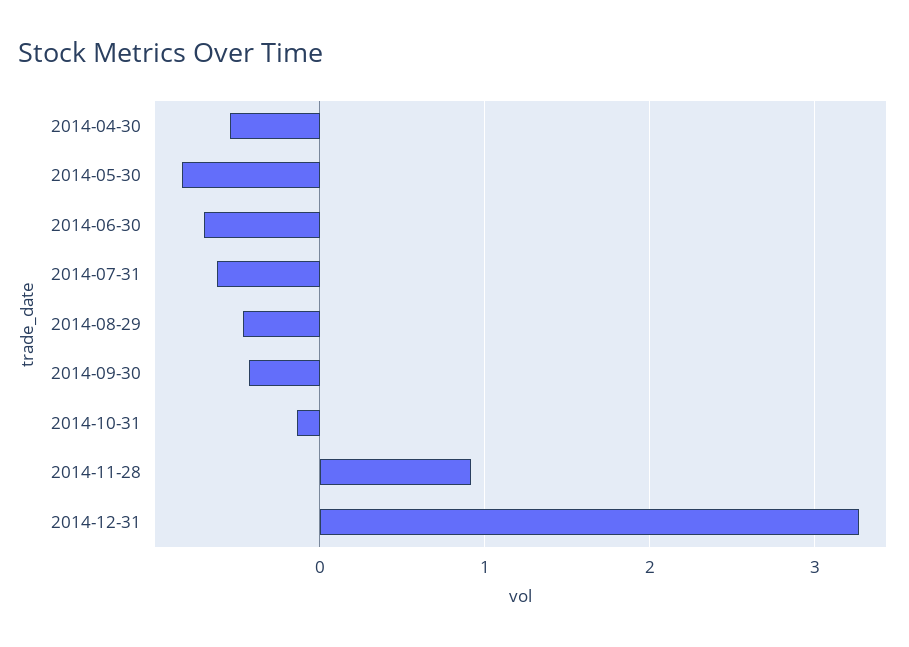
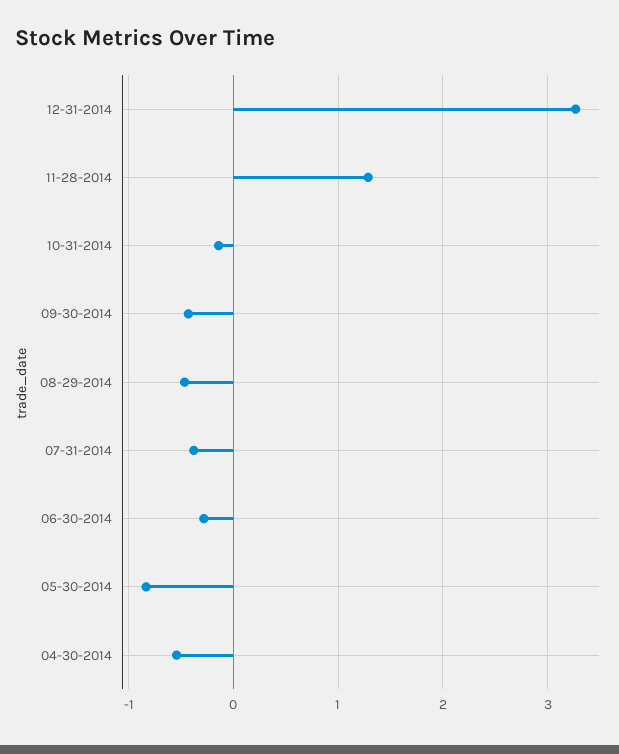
  {
    "2014-04-30": -0.5,
    "2014-05-30": -0.8,
-   "2014-06-30": -0.7,
+   "2014-06-30": -0.3,
-   "2014-07-31": -0.6,
+   "2014-07-31": -0.4,
    "2014-08-29": -0.5,
    "2014-09-30": -0.4,
    "2014-10-31": -0.1,
-   "2014-11-28": 0.9,
+   "2014-11-28": 1.3,
    "2014-12-31": 3.3
  }

